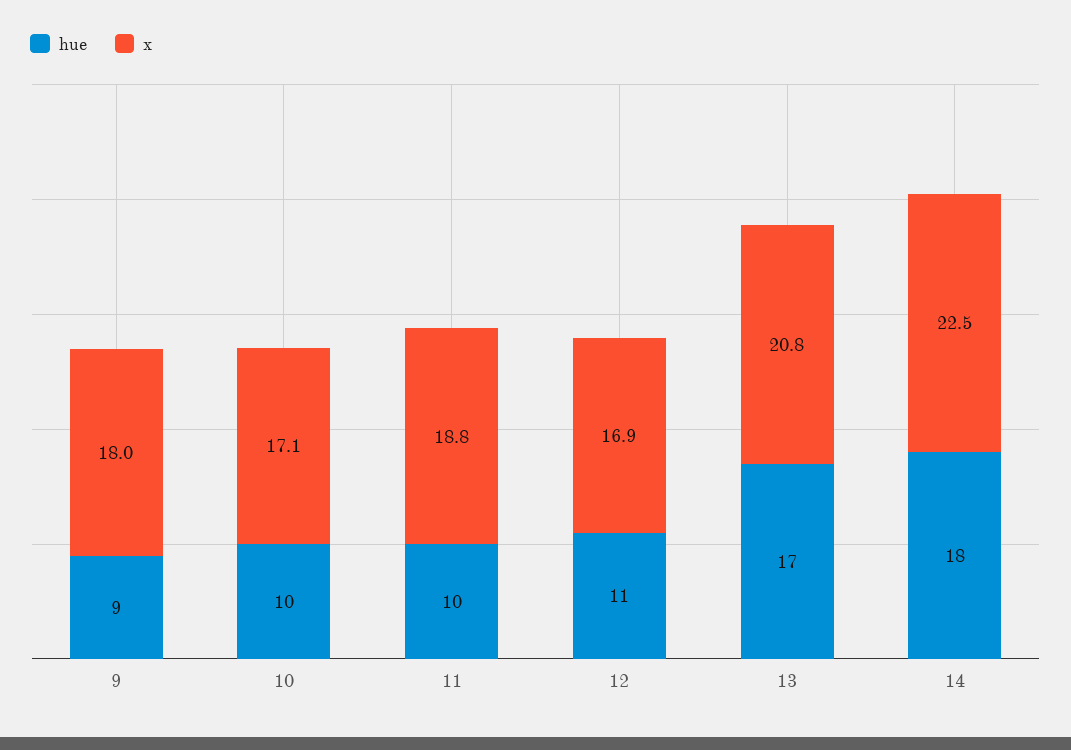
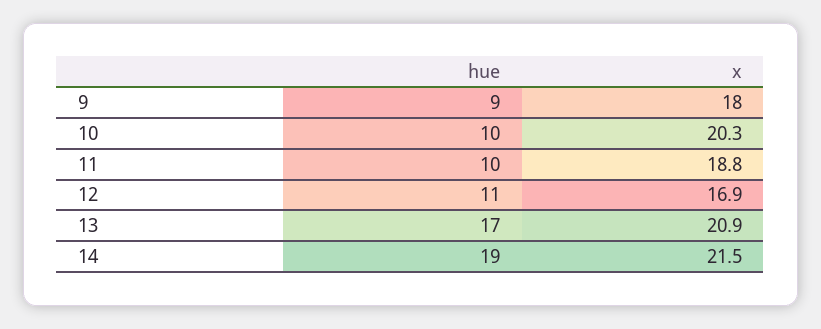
  {
    "hue": {
      "9": 9,
      "10": 10,
      "11": 10,
      "12": 11,
      "13": 17,
-     "14": 18
+     "14": 19
    },
    "x": {
      "9": 18,
-     "10": 17.1,
+     "10": 20.3,
      "11": 18.8,
      "12": 16.9,
-     "13": 20.8,
+     "13": 20.9,
-     "14": 22.5
+     "14": 21.5
    }
  }

